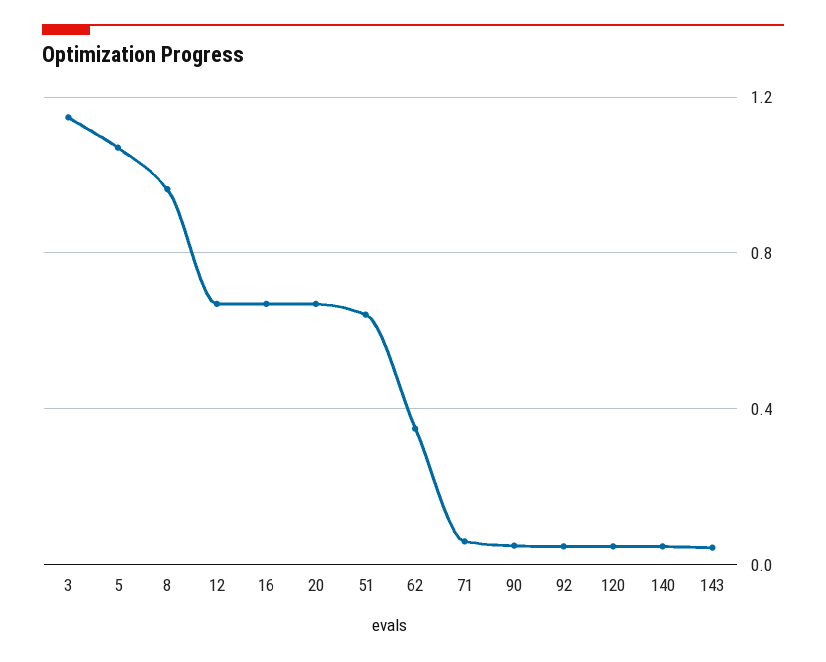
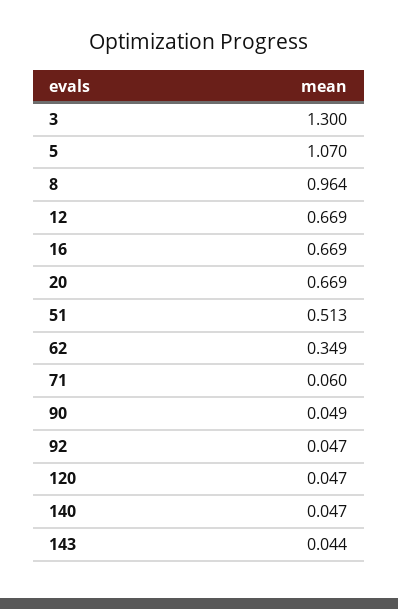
  {
-   "3": 1.15,
+   "3": 1.3,
    "5": 1.07,
    "8": 0.964,
    "12": 0.669,
    "16": 0.669,
    "20": 0.669,
-   "51": 0.65,
+   "51": 0.513,
    "62": 0.349,
    "71": 0.06,
    "90": 0.049,
    "92": 0.047,
    "120": 0.047,
    "140": 0.047,
    "143": 0.044
  }

